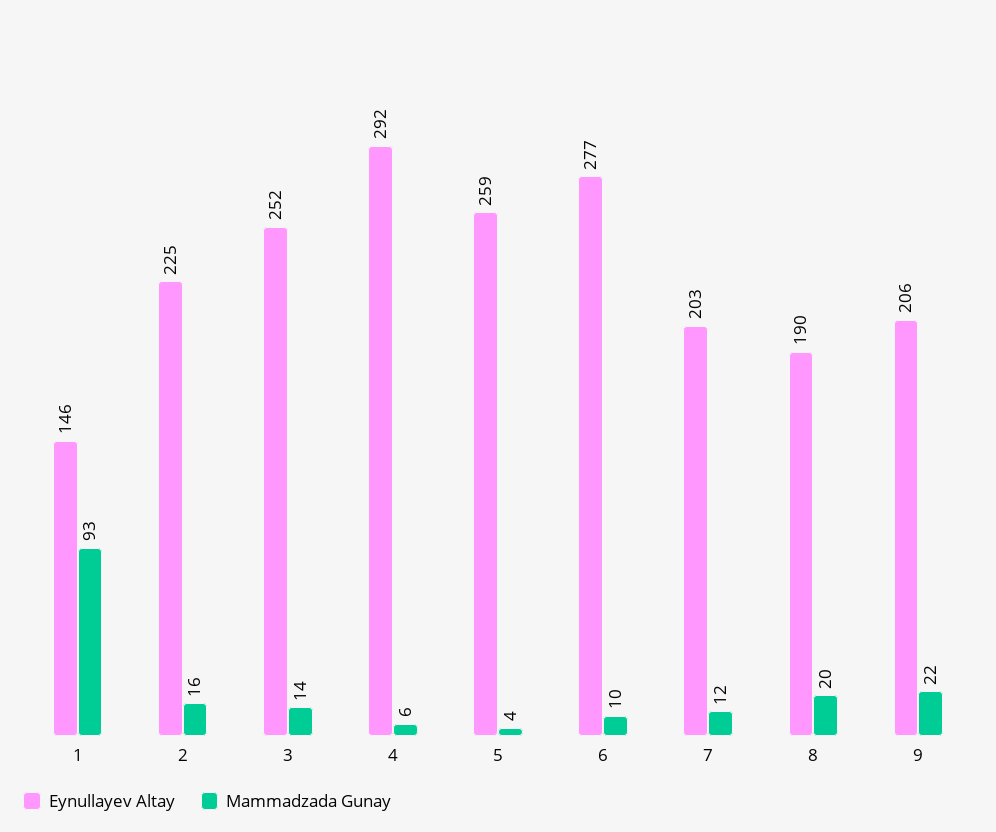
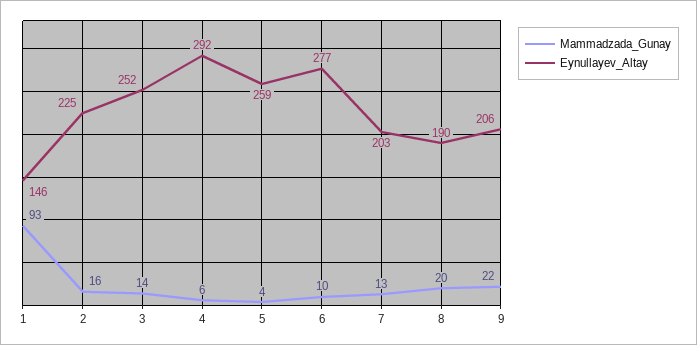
  {
    "Eynullayev Altay": {
      "1": 146,
      "2": 225,
      "3": 252,
      "4": 292,
      "5": 259,
      "6": 277,
      "7": 203,
      "8": 190,
      "9": 206
    },
    "Mammadzada Gunay": {
      "1": 93,
      "2": 16,
      "3": 14,
      "4": 6,
      "5": 4,
      "6": 10,
-     "7": 12,
+     "7": 13,
      "8": 20,
      "9": 22
    }
  }

